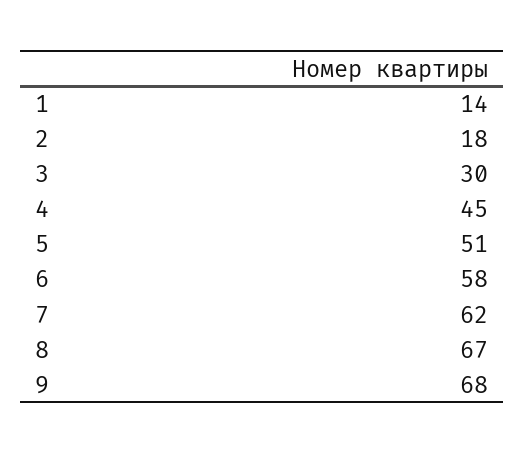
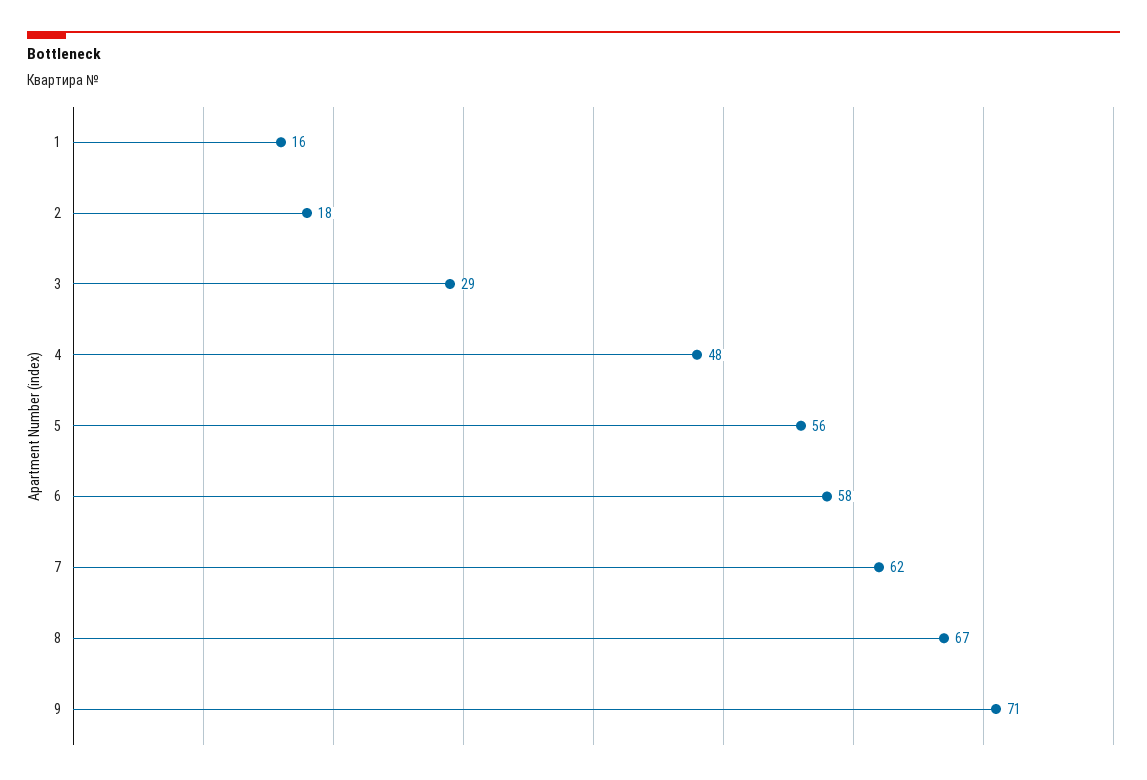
  {
-   "1": 14,
+   "1": 16,
    "2": 18,
-   "3": 30,
+   "3": 29,
-   "4": 45,
+   "4": 48,
-   "5": 51,
+   "5": 56,
    "6": 58,
    "7": 62,
    "8": 67,
-   "9": 68
+   "9": 71
  }

